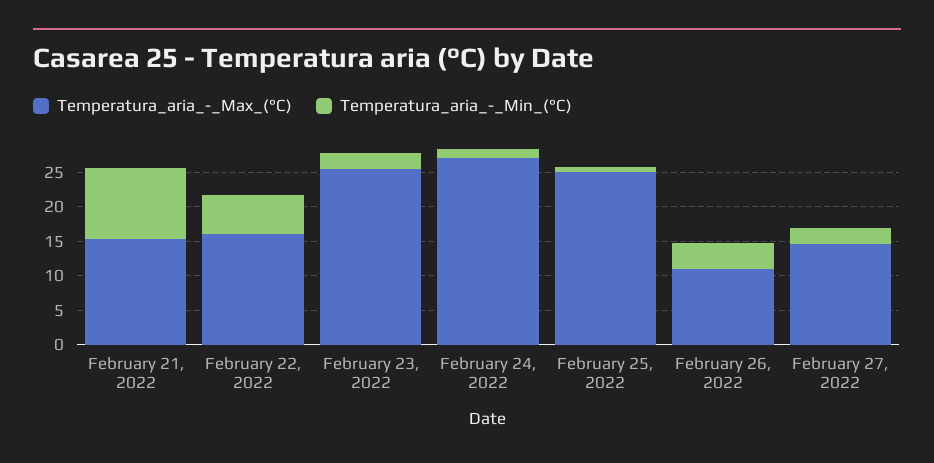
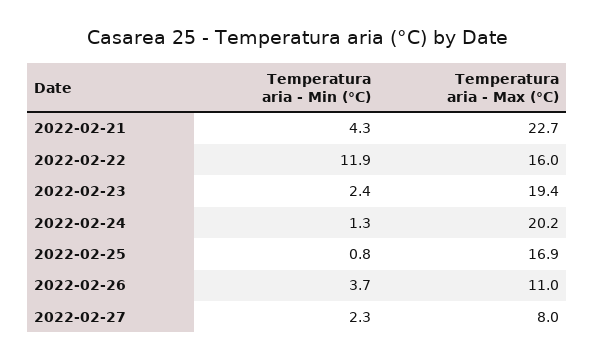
  {
    "Temperatura_aria_-_Max_(°C)": {
-     "February 21, 2022": 15,
+     "February 21, 2022": 22.7,
      "February 22, 2022": 16,
-     "February 23, 2022": 25,
+     "February 23, 2022": 19.4,
-     "February 24, 2022": 27.5,
+     "February 24, 2022": 20.2,
-     "February 25, 2022": 25,
+     "February 25, 2022": 16.9,
      "February 26, 2022": 11,
-     "February 27, 2022": 15
+     "February 27, 2022": 8
    },
    "Temperatura_aria_-_Min_(°C)": {
-     "February 21, 2022": 10,
+     "February 21, 2022": 4.3,
-     "February 22, 2022": 5,
+     "February 22, 2022": 11.9,
      "February 23, 2022": 2.4,
      "February 24, 2022": 1.3,
      "February 25, 2022": 0.8,
      "February 26, 2022": 3.7,
      "February 27, 2022": 2.3
    }
  }

